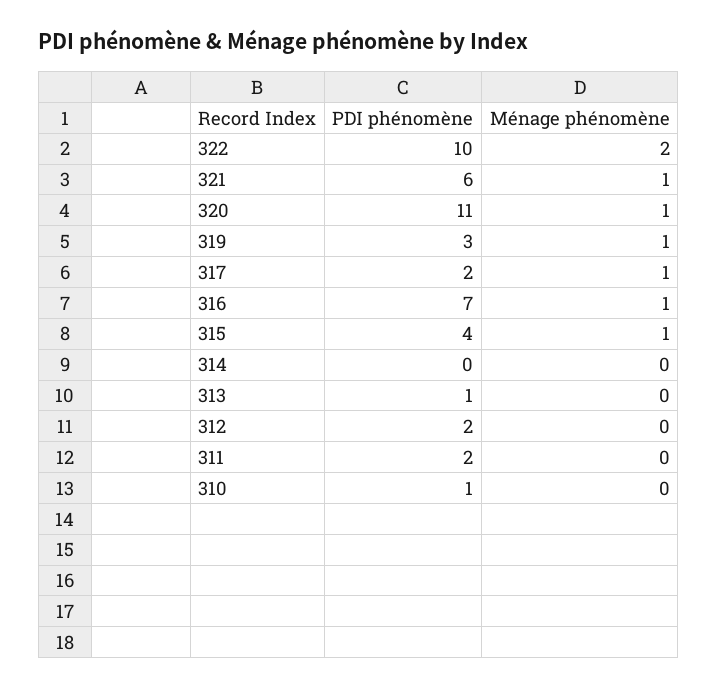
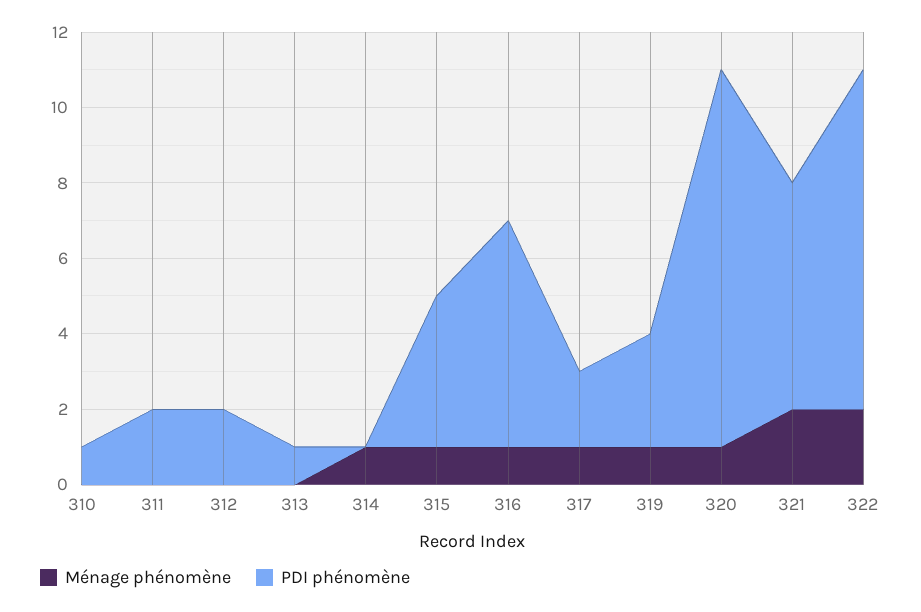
  {
    "PDI phénomène": {
-     "322": 10,
+     "322": 9,
      "321": 6,
-     "320": 11,
+     "320": 10,
      "319": 3,
      "317": 2,
-     "316": 7,
+     "316": 6,
      "315": 4,
      "314": 0,
      "313": 1,
      "312": 2,
      "311": 2,
      "310": 1
    },
    "Ménage phénomène": {
      "322": 2,
-     "321": 1,
+     "321": 2,
      "320": 1,
      "319": 1,
      "317": 1,
      "316": 1,
      "315": 1,
-     "314": 0,
+     "314": 1,
      "313": 0,
      "312": 0,
      "311": 0,
      "310": 0
    }
  }

